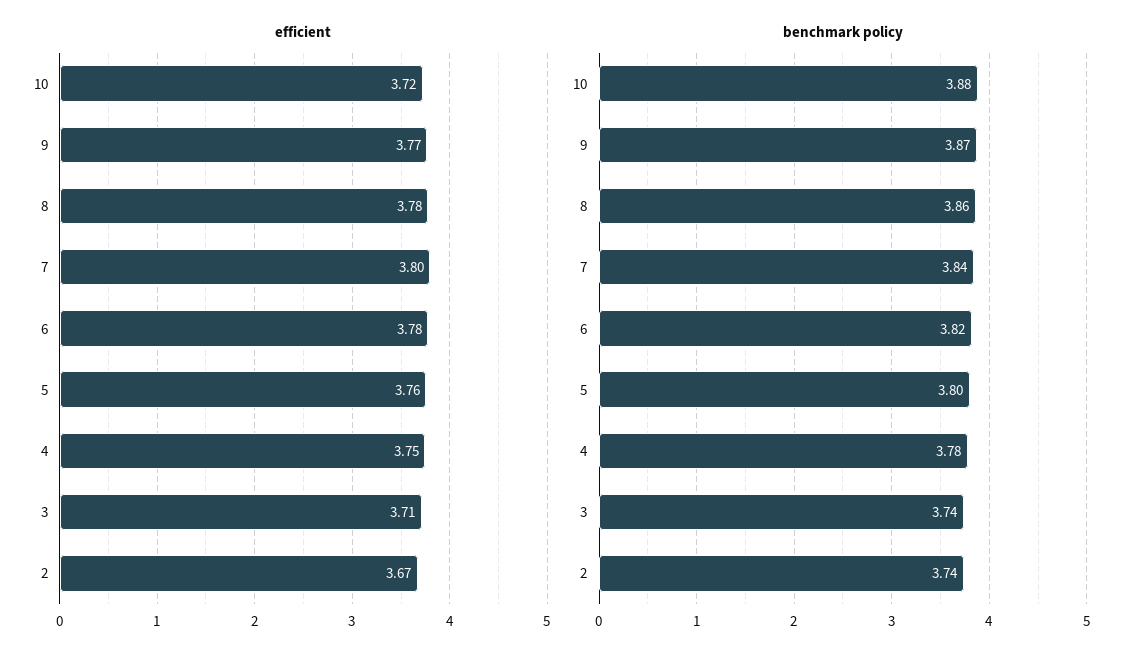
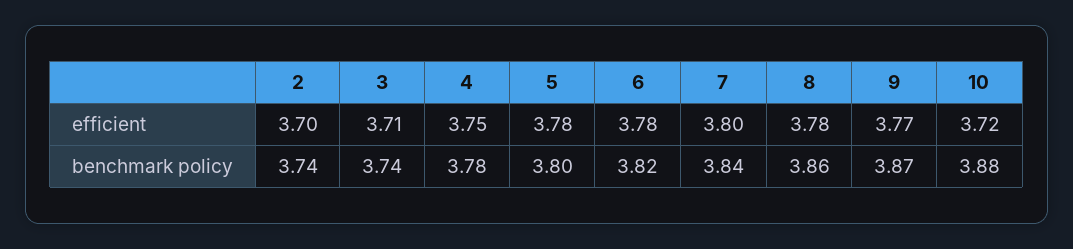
  {
    "efficient": {
      "10": 3.72,
      "9": 3.77,
      "8": 3.78,
      "7": 3.8,
      "6": 3.78,
-     "5": 3.76,
+     "5": 3.78,
      "4": 3.75,
      "3": 3.71,
-     "2": 3.67
+     "2": 3.7
    },
    "benchmark policy": {
      "10": 3.88,
      "9": 3.87,
      "8": 3.86,
      "7": 3.84,
      "6": 3.82,
      "5": 3.8,
      "4": 3.78,
      "3": 3.74,
      "2": 3.74
    }
  }

